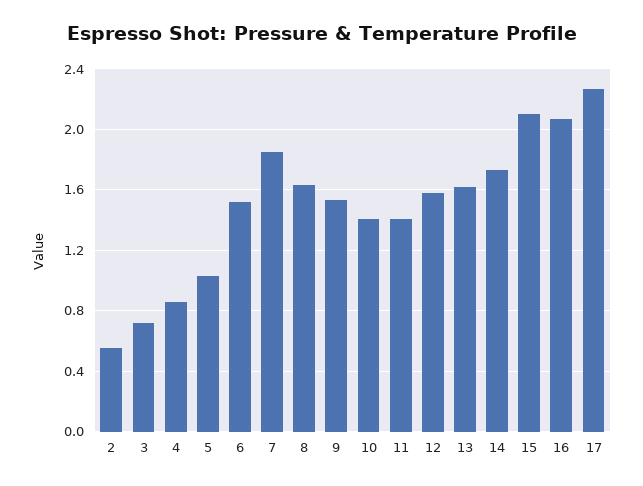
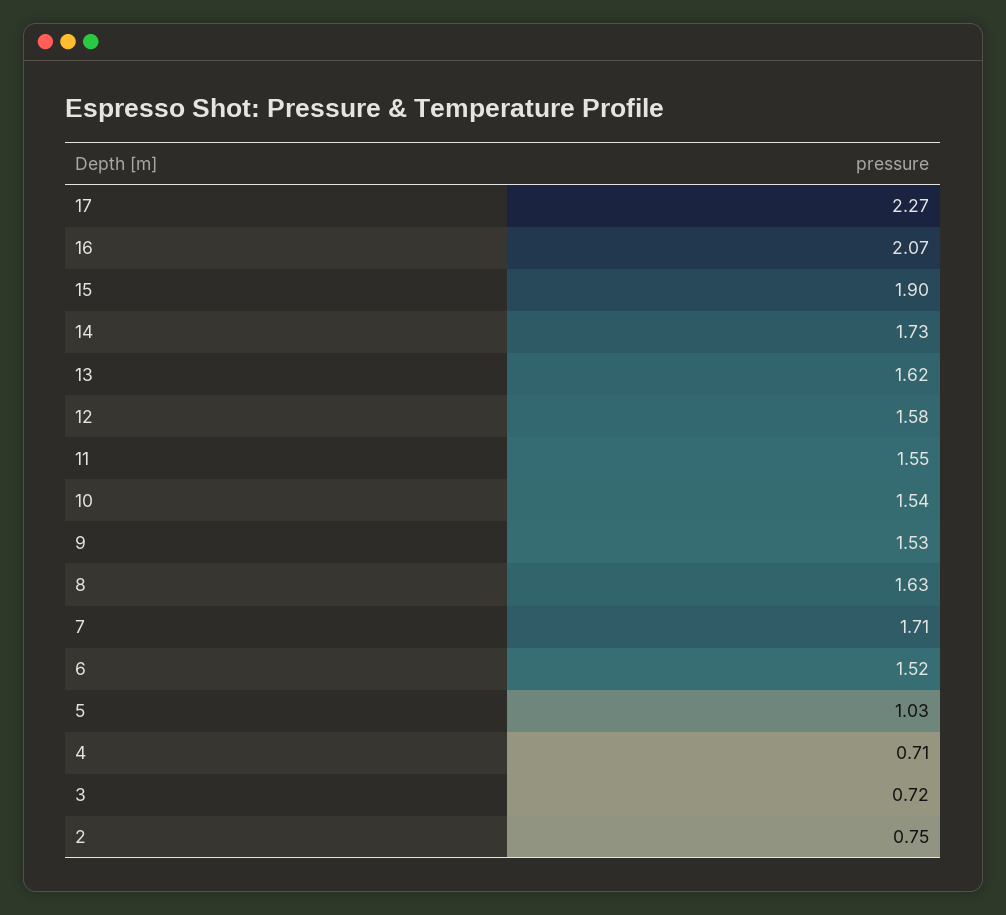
  {
-   "2": 0.55,
+   "2": 0.75,
    "3": 0.72,
-   "4": 0.85,
+   "4": 0.71,
    "5": 1.03,
    "6": 1.52,
-   "7": 1.85,
+   "7": 1.71,
    "8": 1.63,
    "9": 1.53,
-   "10": 1.4,
+   "10": 1.54,
-   "11": 1.4,
+   "11": 1.55,
    "12": 1.58,
    "13": 1.62,
    "14": 1.73,
-   "15": 2.1,
+   "15": 1.9,
    "16": 2.07,
    "17": 2.27
  }

